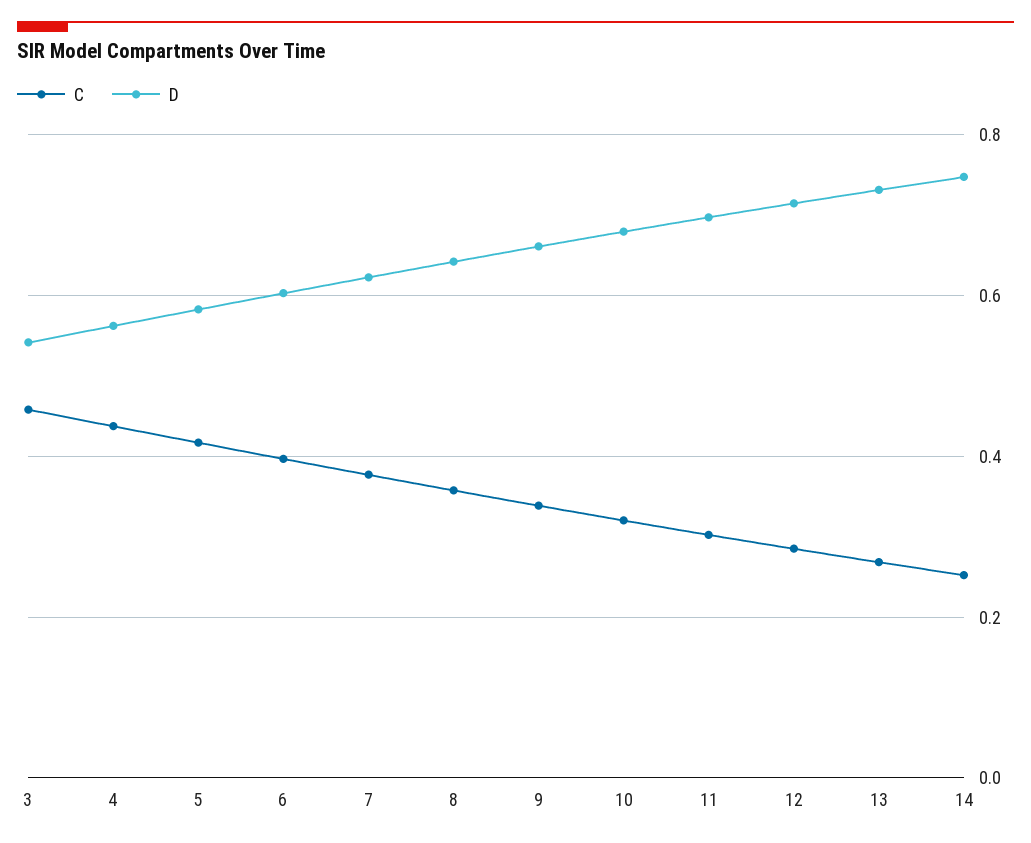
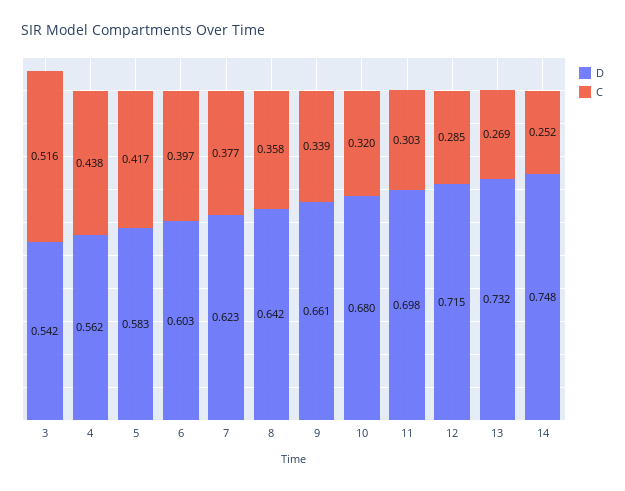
  {
    "C": {
-     "3": 0.46,
+     "3": 0.516,
      "4": 0.438,
      "5": 0.417,
      "6": 0.397,
      "7": 0.377,
      "8": 0.358,
      "9": 0.339,
      "10": 0.32,
      "11": 0.303,
      "12": 0.285,
      "13": 0.269,
      "14": 0.252
    },
    "D": {
      "3": 0.542,
      "4": 0.562,
      "5": 0.583,
      "6": 0.603,
      "7": 0.623,
      "8": 0.642,
      "9": 0.661,
      "10": 0.68,
      "11": 0.698,
      "12": 0.715,
      "13": 0.732,
      "14": 0.748
    }
  }

